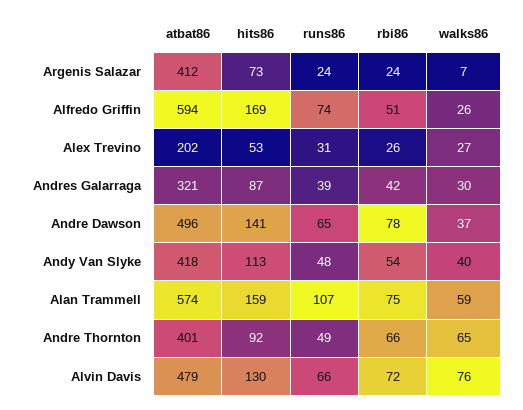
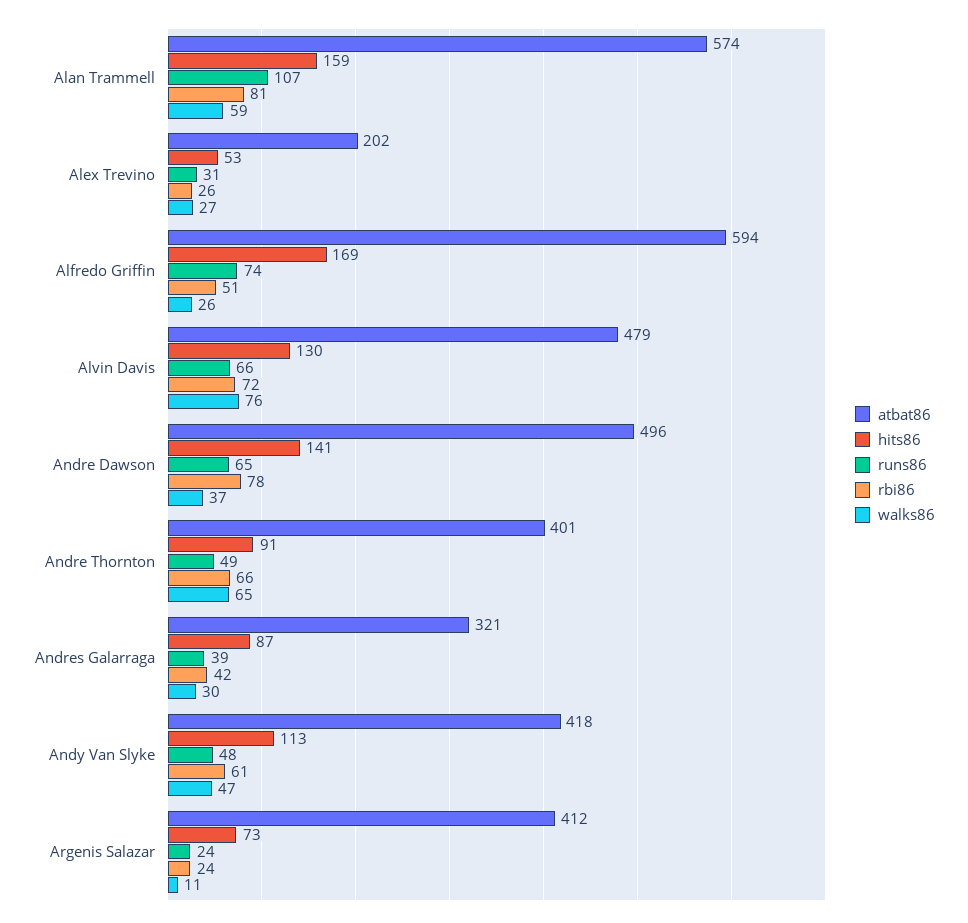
  {
    "atbat86": {
      "Argenis Salazar": 412,
      "Alfredo Griffin": 594,
      "Alex Trevino": 202,
      "Andres Galarraga": 321,
      "Andre Dawson": 496,
      "Andy Van Slyke": 418,
      "Alan Trammell": 574,
      "Andre Thornton": 401,
      "Alvin Davis": 479
    },
    "hits86": {
      "Argenis Salazar": 73,
      "Alfredo Griffin": 169,
      "Alex Trevino": 53,
      "Andres Galarraga": 87,
      "Andre Dawson": 141,
      "Andy Van Slyke": 113,
      "Alan Trammell": 159,
-     "Andre Thornton": 92,
+     "Andre Thornton": 91,
      "Alvin Davis": 130
    },
    "runs86": {
      "Argenis Salazar": 24,
      "Alfredo Griffin": 74,
      "Alex Trevino": 31,
      "Andres Galarraga": 39,
      "Andre Dawson": 65,
      "Andy Van Slyke": 48,
      "Alan Trammell": 107,
      "Andre Thornton": 49,
      "Alvin Davis": 66
    },
    "rbi86": {
      "Argenis Salazar": 24,
      "Alfredo Griffin": 51,
      "Alex Trevino": 26,
      "Andres Galarraga": 42,
      "Andre Dawson": 78,
-     "Andy Van Slyke": 54,
+     "Andy Van Slyke": 61,
-     "Alan Trammell": 75,
+     "Alan Trammell": 81,
      "Andre Thornton": 66,
      "Alvin Davis": 72
    },
    "walks86": {
-     "Argenis Salazar": 7,
+     "Argenis Salazar": 11,
      "Alfredo Griffin": 26,
      "Alex Trevino": 27,
      "Andres Galarraga": 30,
      "Andre Dawson": 37,
-     "Andy Van Slyke": 40,
+     "Andy Van Slyke": 47,
      "Alan Trammell": 59,
      "Andre Thornton": 65,
      "Alvin Davis": 76
    }
  }

